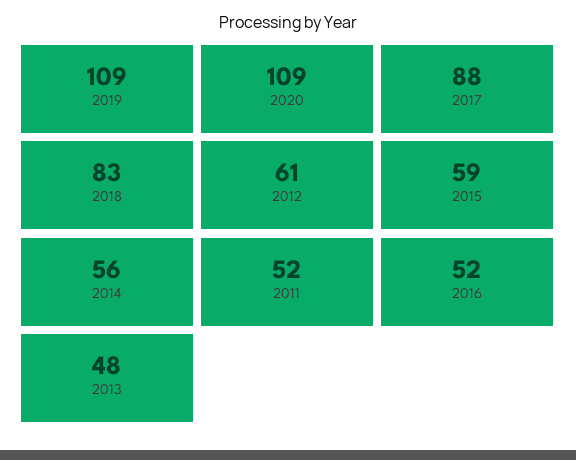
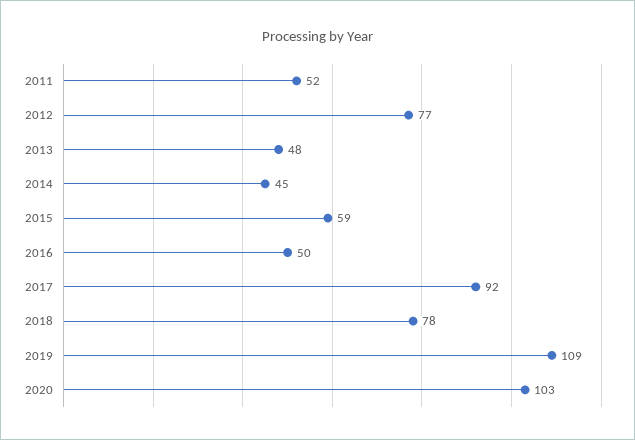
  {
    "2019": 109,
-   "2020": 109,
+   "2020": 103,
-   "2017": 88,
+   "2017": 92,
-   "2018": 83,
+   "2018": 78,
-   "2012": 61,
+   "2012": 77,
    "2015": 59,
-   "2014": 56,
+   "2014": 45,
    "2011": 52,
-   "2016": 52,
+   "2016": 50,
    "2013": 48
  }

